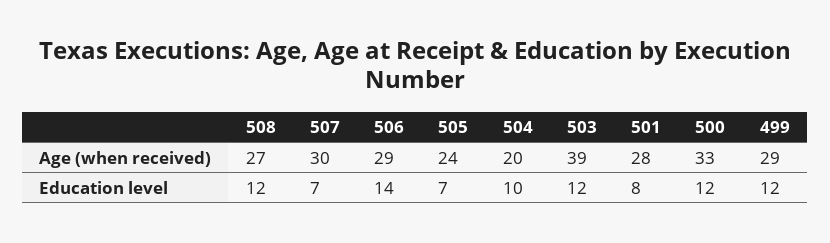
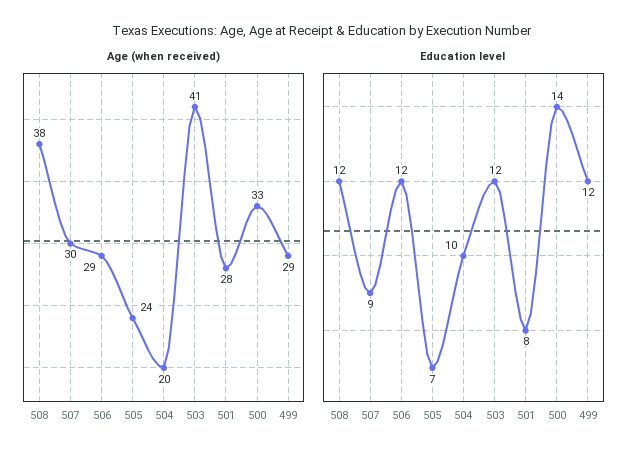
  {
    "Age (when received)": {
-     "508": 27,
+     "508": 38,
      "507": 30,
      "506": 29,
      "505": 24,
      "504": 20,
-     "503": 39,
+     "503": 41,
      "501": 28,
      "500": 33,
      "499": 29
    },
    "Education level": {
      "508": 12,
-     "507": 7,
+     "507": 9,
-     "506": 14,
+     "506": 12,
      "505": 7,
      "504": 10,
      "503": 12,
      "501": 8,
-     "500": 12,
+     "500": 14,
      "499": 12
    }
  }

